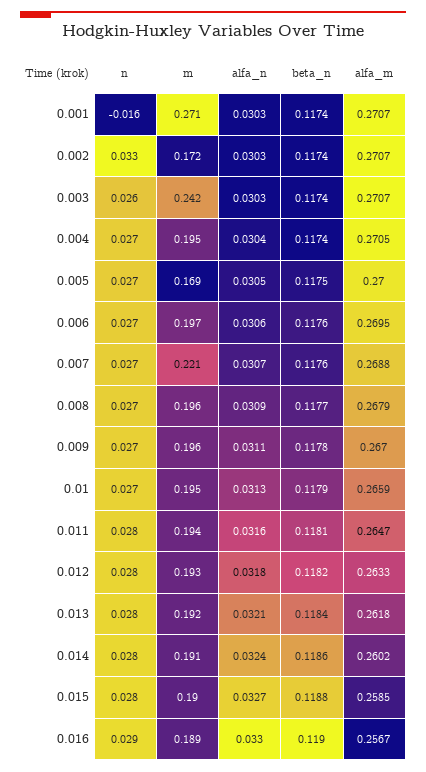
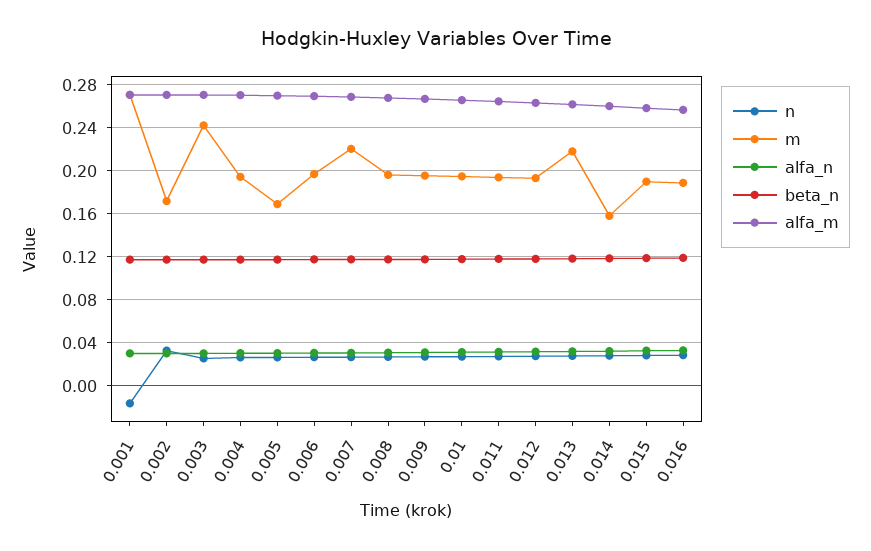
  {
    "n": {
      "0.001": -0.016,
      "0.002": 0.033,
      "0.003": 0.026,
      "0.004": 0.027,
      "0.005": 0.027,
      "0.006": 0.027,
      "0.007": 0.027,
      "0.008": 0.027,
      "0.009": 0.027,
      "0.01": 0.027,
      "0.011": 0.028,
      "0.012": 0.028,
      "0.013": 0.028,
      "0.014": 0.028,
      "0.015": 0.028,
      "0.016": 0.029
    },
    "m": {
      "0.001": 0.271,
      "0.002": 0.172,
      "0.003": 0.242,
      "0.004": 0.195,
      "0.005": 0.169,
      "0.006": 0.197,
      "0.007": 0.221,
      "0.008": 0.196,
      "0.009": 0.196,
      "0.01": 0.195,
      "0.011": 0.194,
      "0.012": 0.193,
-     "0.013": 0.192,
+     "0.013": 0.22,
-     "0.014": 0.191,
+     "0.014": 0.16,
      "0.015": 0.19,
      "0.016": 0.189
    },
    "alfa_n": {
      "0.001": 0.0303,
      "0.002": 0.0303,
      "0.003": 0.0303,
      "0.004": 0.0304,
      "0.005": 0.0305,
      "0.006": 0.0306,
      "0.007": 0.0307,
      "0.008": 0.0309,
      "0.009": 0.0311,
      "0.01": 0.0313,
      "0.011": 0.0316,
      "0.012": 0.0318,
      "0.013": 0.0321,
      "0.014": 0.0324,
      "0.015": 0.0327,
      "0.016": 0.033
    },
    "beta_n": {
      "0.001": 0.1174,
      "0.002": 0.1174,
      "0.003": 0.1174,
      "0.004": 0.1174,
      "0.005": 0.1175,
      "0.006": 0.1176,
      "0.007": 0.1176,
      "0.008": 0.1177,
      "0.009": 0.1178,
      "0.01": 0.1179,
      "0.011": 0.1181,
      "0.012": 0.1182,
      "0.013": 0.1184,
      "0.014": 0.1186,
      "0.015": 0.1188,
      "0.016": 0.119
    },
    "alfa_m": {
      "0.001": 0.2707,
      "0.002": 0.2707,
      "0.003": 0.2707,
      "0.004": 0.2705,
      "0.005": 0.27,
      "0.006": 0.2695,
      "0.007": 0.2688,
      "0.008": 0.2679,
      "0.009": 0.267,
      "0.01": 0.2659,
      "0.011": 0.2647,
      "0.012": 0.2633,
      "0.013": 0.2618,
      "0.014": 0.2602,
      "0.015": 0.2585,
      "0.016": 0.2567
    }
  }

